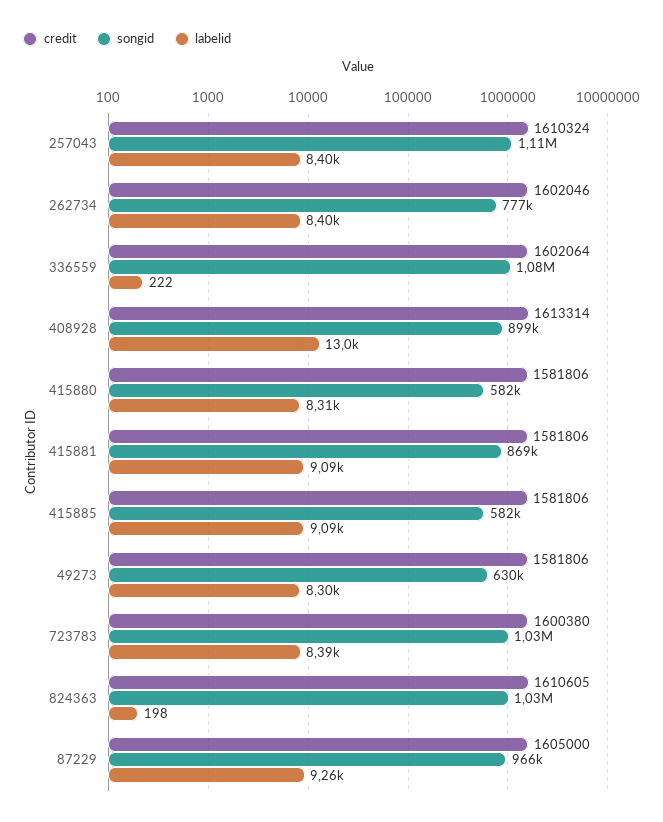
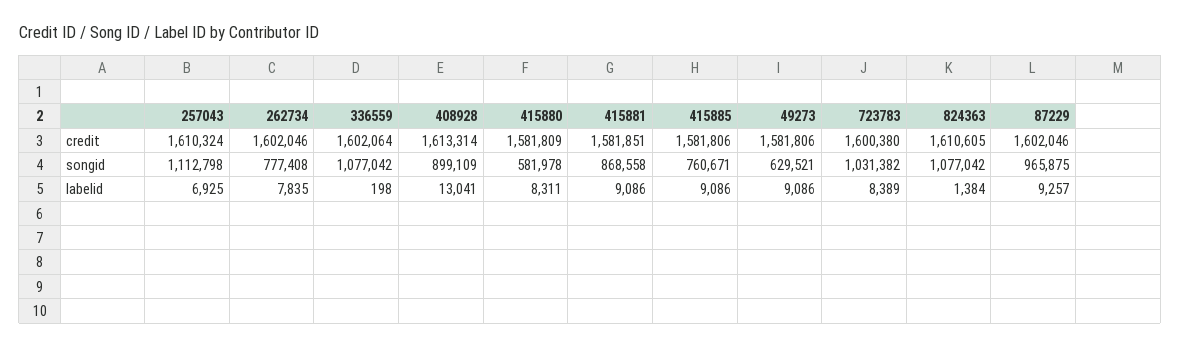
  {
    "credit": {
      "257043": 1610324,
      "262734": 1602046,
      "336559": 1602064,
      "408928": 1613314,
-     "415880": 1581806,
+     "415880": 1581809,
-     "415881": 1581806,
+     "415881": 1581851,
      "415885": 1581806,
      "49273": 1581806,
      "723783": 1600380,
      "824363": 1610605,
-     "87229": 1605000
+     "87229": 1602046
    },
    "songid": {
      "257043": 1112798,
      "262734": 777408,
      "336559": 1077042,
      "408928": 899109,
      "415880": 581978,
      "415881": 868558,
-     "415885": 582000,
+     "415885": 760671,
      "49273": 629521,
      "723783": 1031382,
-     "824363": 1030000,
+     "824363": 1077042,
      "87229": 965875
    },
    "labelid": {
-     "257043": 8400,
+     "257043": 6925,
-     "262734": 8400,
+     "262734": 7835,
-     "336559": 222,
+     "336559": 198,
      "408928": 13041,
      "415880": 8311,
      "415881": 9086,
      "415885": 9086,
-     "49273": 8300,
+     "49273": 9086,
      "723783": 8389,
-     "824363": 198,
+     "824363": 1384,
      "87229": 9257
    }
  }

